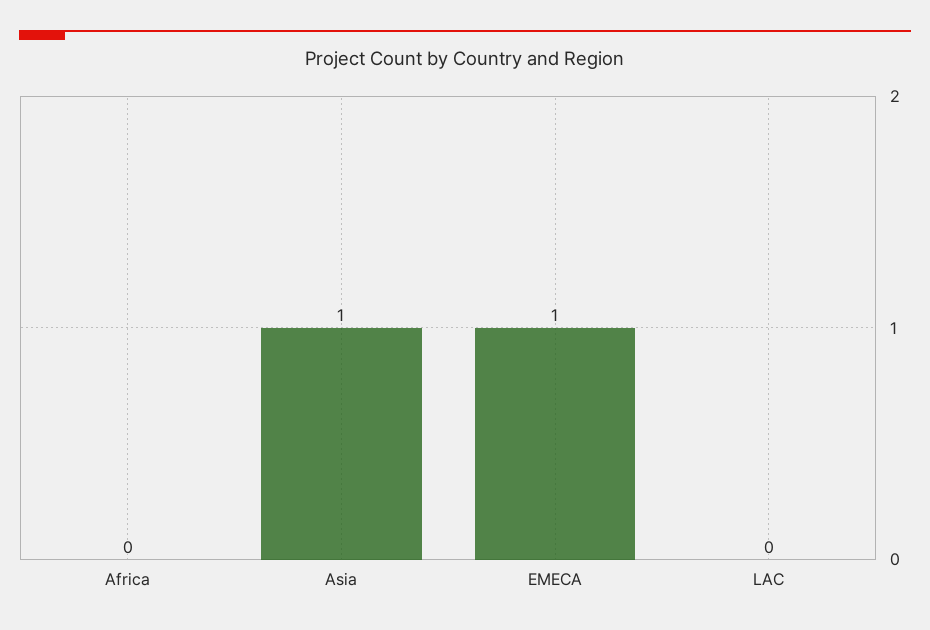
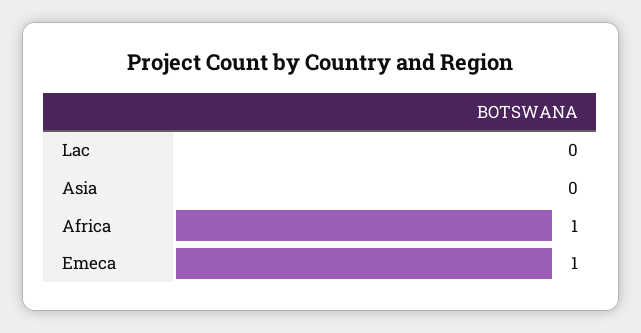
  {
-   "Africa": 0,
+   "Africa": 1,
-   "Asia": 1,
+   "Asia": 0,
    "EMECA": 1,
    "LAC": 0
  }

